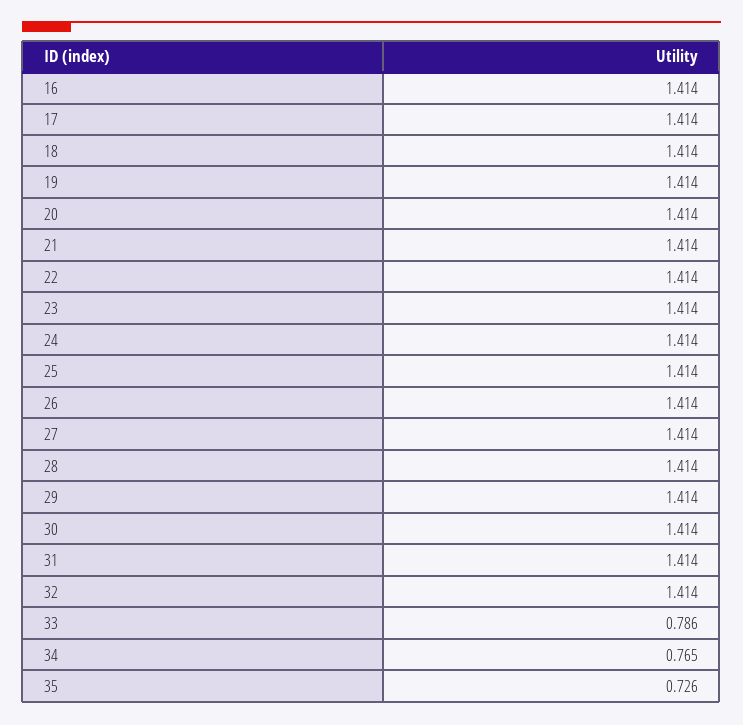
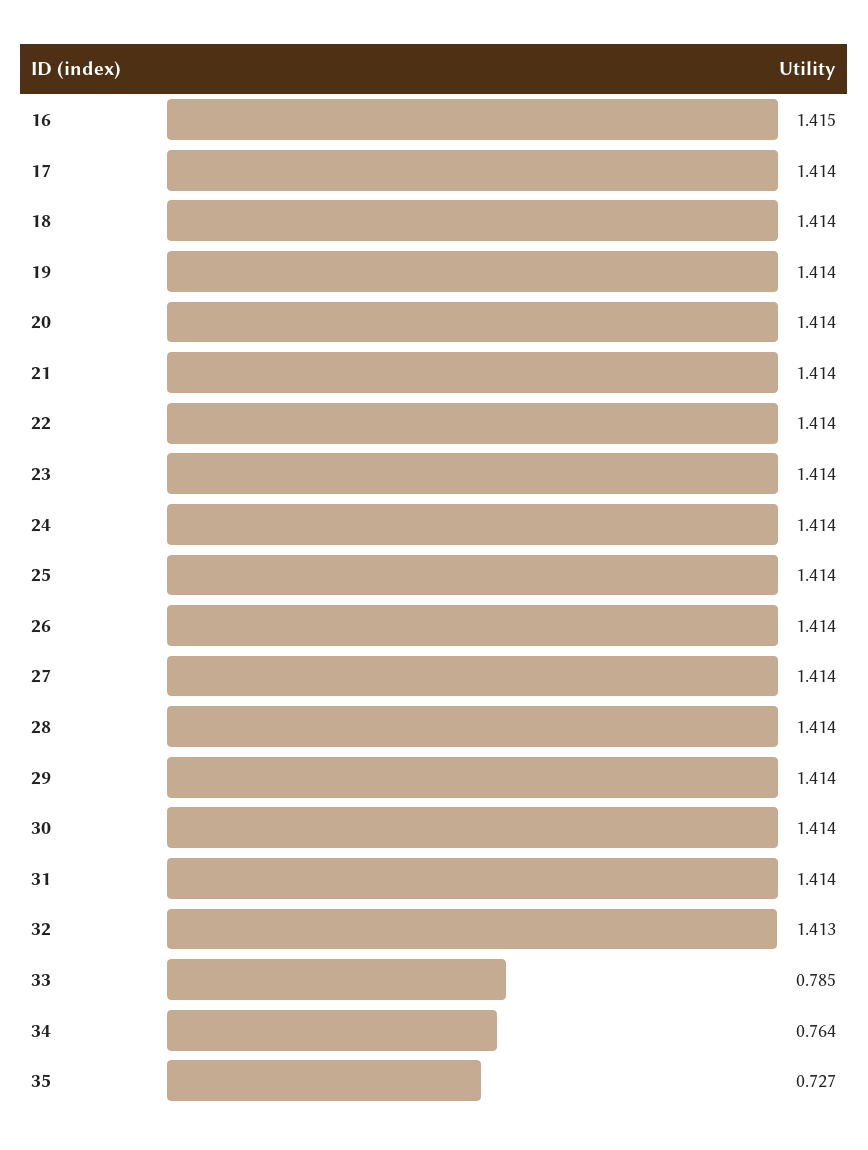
  {
-   "16": 1.414,
+   "16": 1.415,
    "17": 1.414,
    "18": 1.414,
    "19": 1.414,
    "20": 1.414,
    "21": 1.414,
    "22": 1.414,
    "23": 1.414,
    "24": 1.414,
    "25": 1.414,
    "26": 1.414,
    "27": 1.414,
    "28": 1.414,
    "29": 1.414,
    "30": 1.414,
    "31": 1.414,
-   "32": 1.414,
+   "32": 1.413,
-   "33": 0.786,
+   "33": 0.785,
-   "34": 0.765,
+   "34": 0.764,
-   "35": 0.726
+   "35": 0.727
  }

